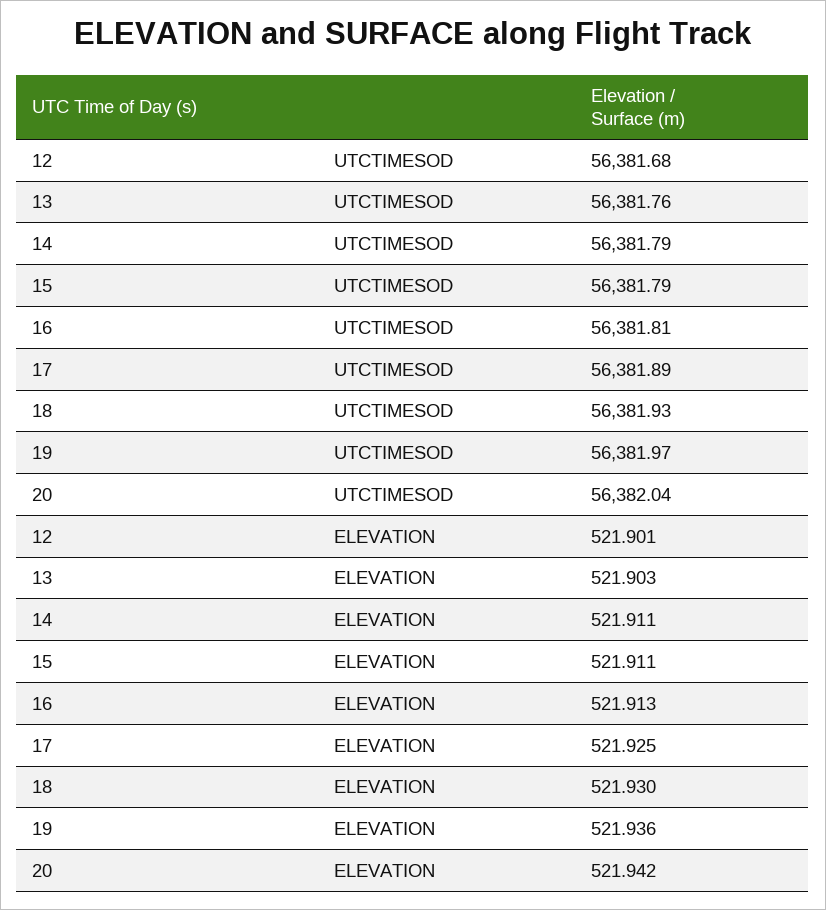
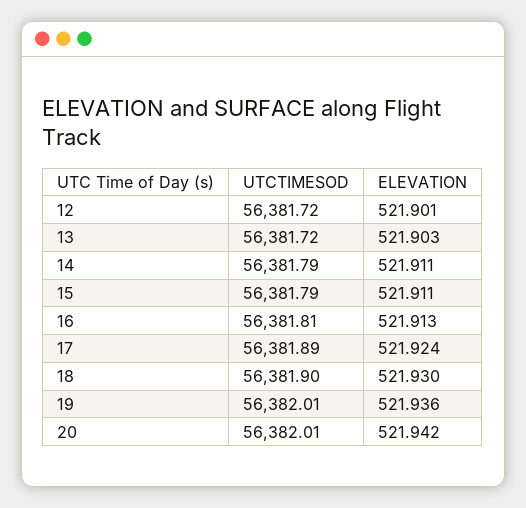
  {
    "12": {
-     "UTCTIMESOD": 56381.68,
+     "UTCTIMESOD": 56381.72,
      "ELEVATION": 521.901
    },
    "13": {
-     "UTCTIMESOD": 56381.76,
+     "UTCTIMESOD": 56381.72,
      "ELEVATION": 521.903
    },
    "14": {
      "UTCTIMESOD": 56381.79,
      "ELEVATION": 521.911
    },
    "15": {
      "UTCTIMESOD": 56381.79,
      "ELEVATION": 521.911
    },
    "16": {
      "UTCTIMESOD": 56381.81,
      "ELEVATION": 521.913
    },
    "17": {
      "UTCTIMESOD": 56381.89,
-     "ELEVATION": 521.925
+     "ELEVATION": 521.924
    },
    "18": {
-     "UTCTIMESOD": 56381.93,
+     "UTCTIMESOD": 56381.9,
      "ELEVATION": 521.93
    },
    "19": {
-     "UTCTIMESOD": 56381.97,
+     "UTCTIMESOD": 56382.01,
      "ELEVATION": 521.936
    },
    "20": {
-     "UTCTIMESOD": 56382.04,
+     "UTCTIMESOD": 56382.01,
      "ELEVATION": 521.942
    }
  }

